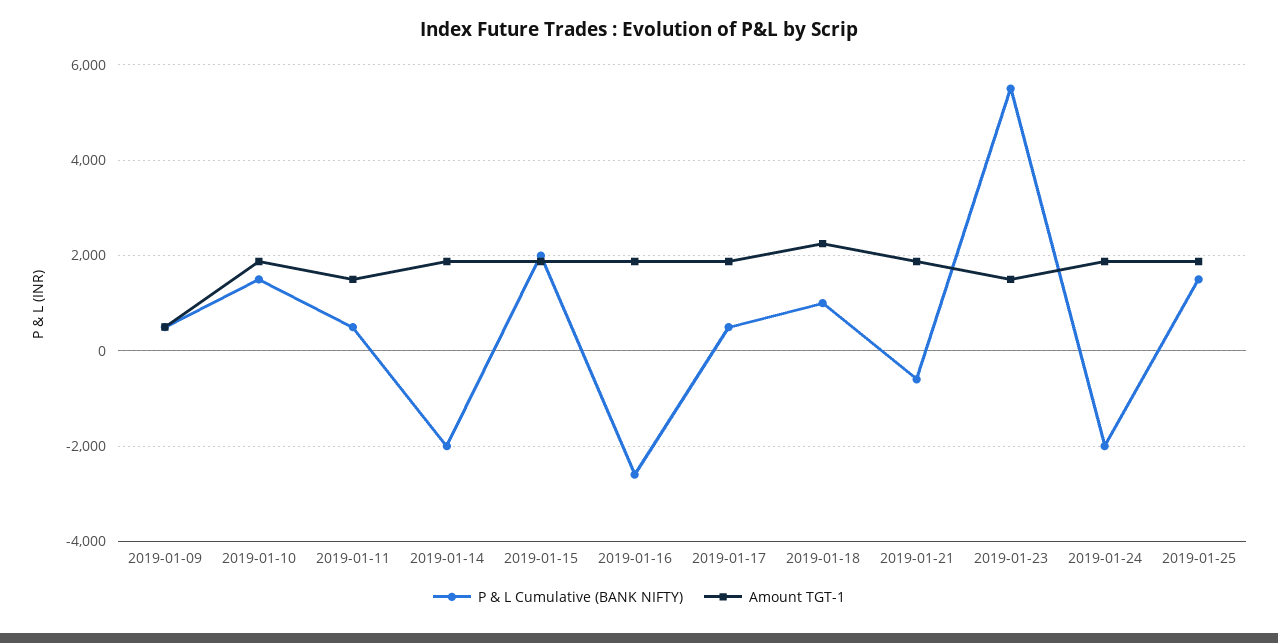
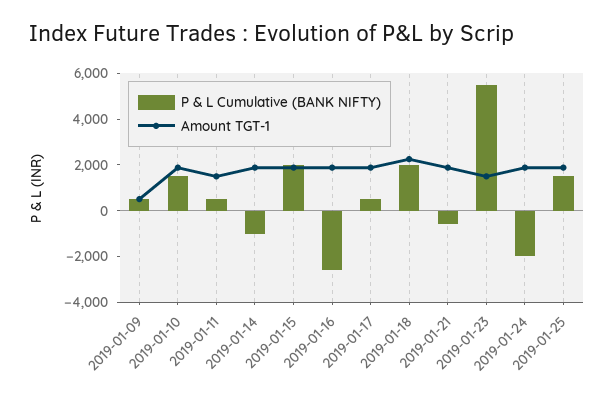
  {
    "P & L Cumulative (BANK NIFTY)": {
      "2019-01-09": 600,
      "2019-01-10": 1600,
      "2019-01-11": 600,
-     "2019-01-14": -2000,
+     "2019-01-14": -1000,
      "2019-01-15": 2000,
      "2019-01-16": -2600,
      "2019-01-17": 600,
-     "2019-01-18": 1000,
+     "2019-01-18": 2000,
      "2019-01-21": -600,
      "2019-01-23": 5600,
      "2019-01-24": -2000,
      "2019-01-25": 1600
    },
    "Amount TGT-1": {
      "2019-01-09": 600,
      "2019-01-10": 1800,
      "2019-01-11": 1600,
      "2019-01-14": 1800,
      "2019-01-15": 1800,
      "2019-01-16": 1800,
      "2019-01-17": 1800,
      "2019-01-18": 2200,
      "2019-01-21": 1800,
      "2019-01-23": 1600,
      "2019-01-24": 1800,
      "2019-01-25": 1800
    }
  }

